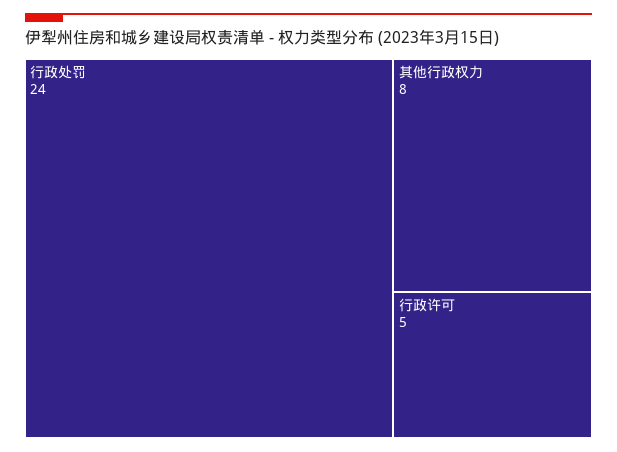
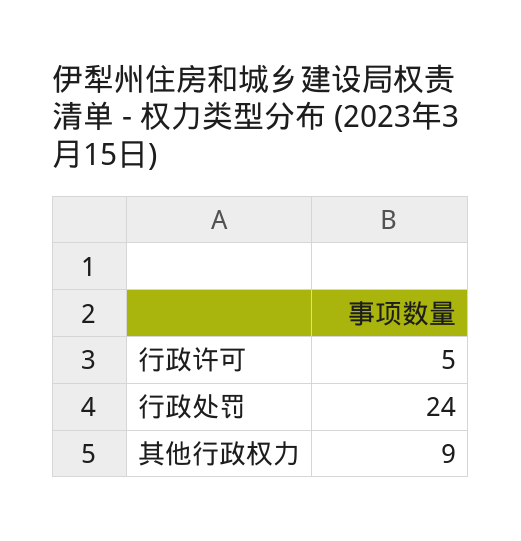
  {
    "行政处罚": 24,
-   "其他行政权力": 8,
+   "其他行政权力": 9,
    "行政许可": 5
  }

